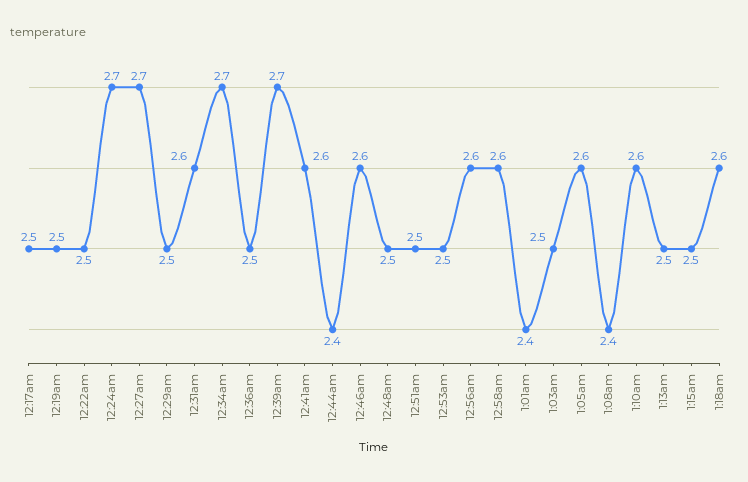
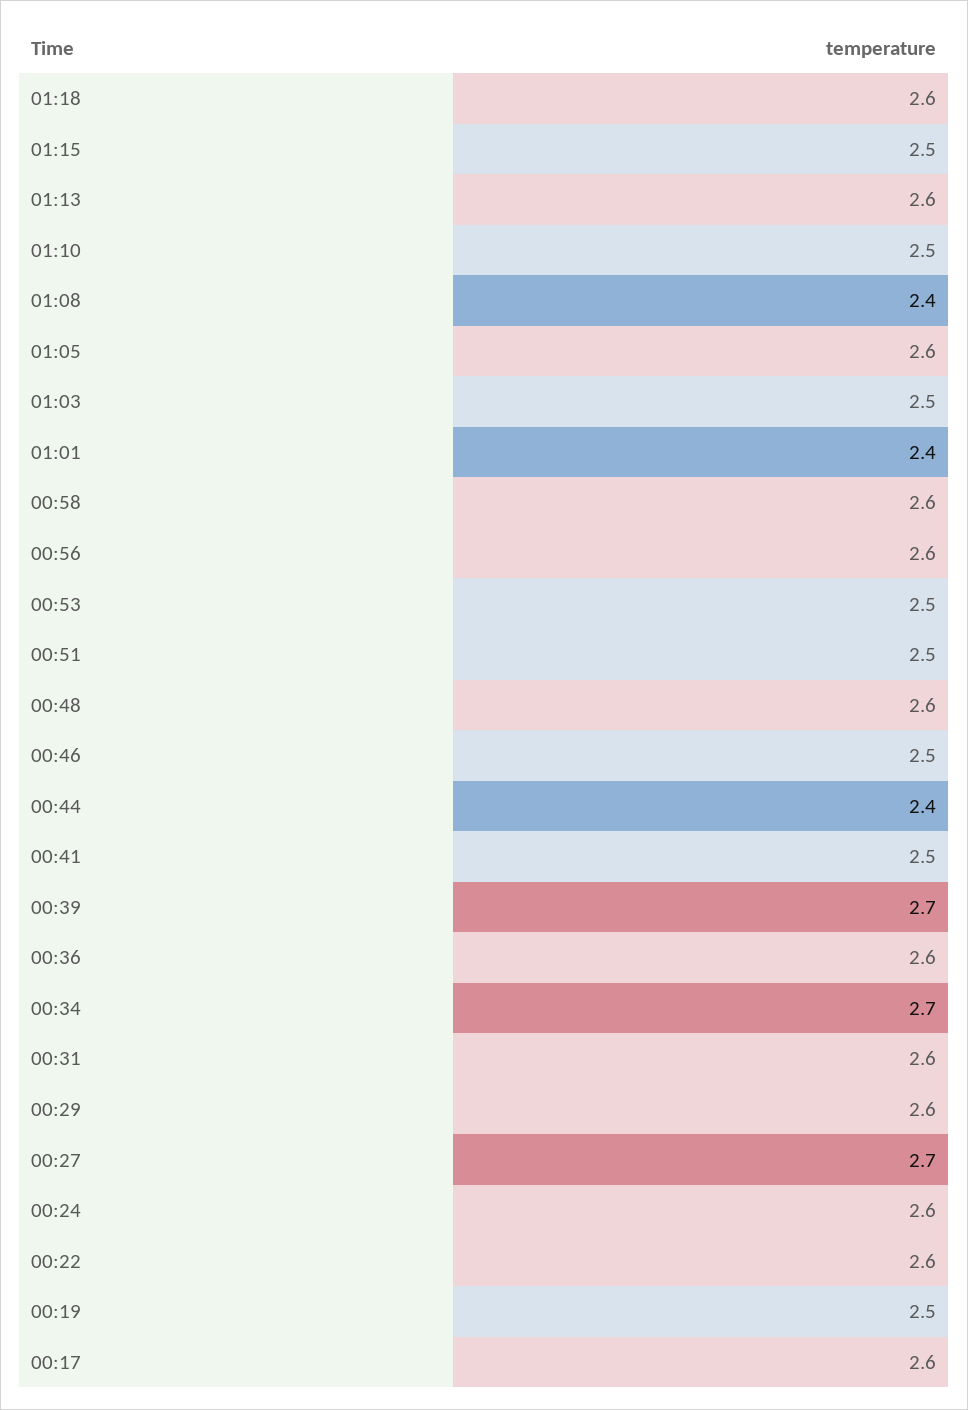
  {
-   "12:17am": 2.5,
+   "12:17am": 2.6,
    "12:19am": 2.5,
-   "12:22am": 2.5,
+   "12:22am": 2.6,
-   "12:24am": 2.7,
+   "12:24am": 2.6,
    "12:27am": 2.7,
-   "12:29am": 2.5,
+   "12:29am": 2.6,
    "12:31am": 2.6,
    "12:34am": 2.7,
-   "12:36am": 2.5,
+   "12:36am": 2.6,
    "12:39am": 2.7,
-   "12:41am": 2.6,
+   "12:41am": 2.5,
    "12:44am": 2.4,
-   "12:46am": 2.6,
+   "12:46am": 2.5,
-   "12:48am": 2.5,
+   "12:48am": 2.6,
    "12:51am": 2.5,
    "12:53am": 2.5,
    "12:56am": 2.6,
    "12:58am": 2.6,
    "1:01am": 2.4,
    "1:03am": 2.5,
    "1:05am": 2.6,
    "1:08am": 2.4,
-   "1:10am": 2.6,
+   "1:10am": 2.5,
-   "1:13am": 2.5,
+   "1:13am": 2.6,
    "1:15am": 2.5,
    "1:18am": 2.6
  }

